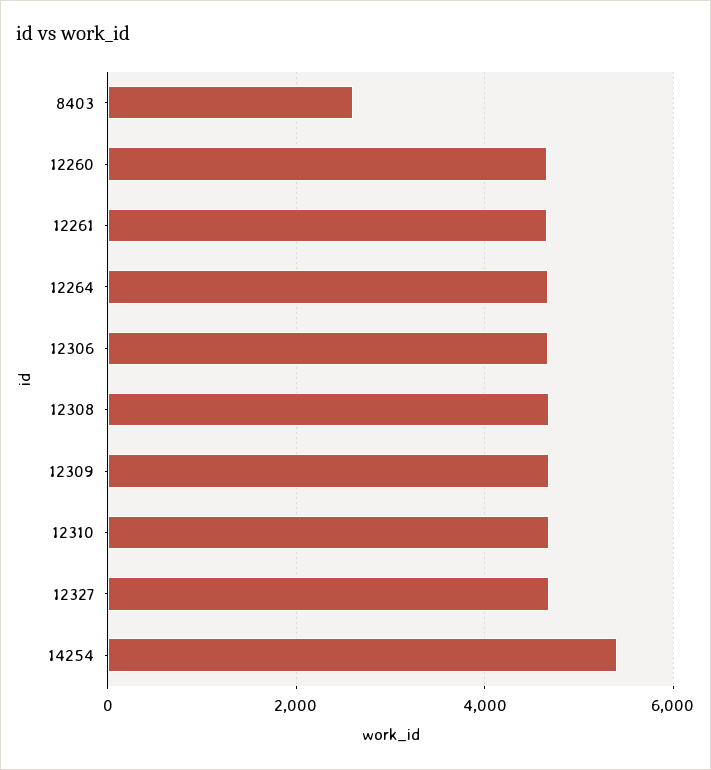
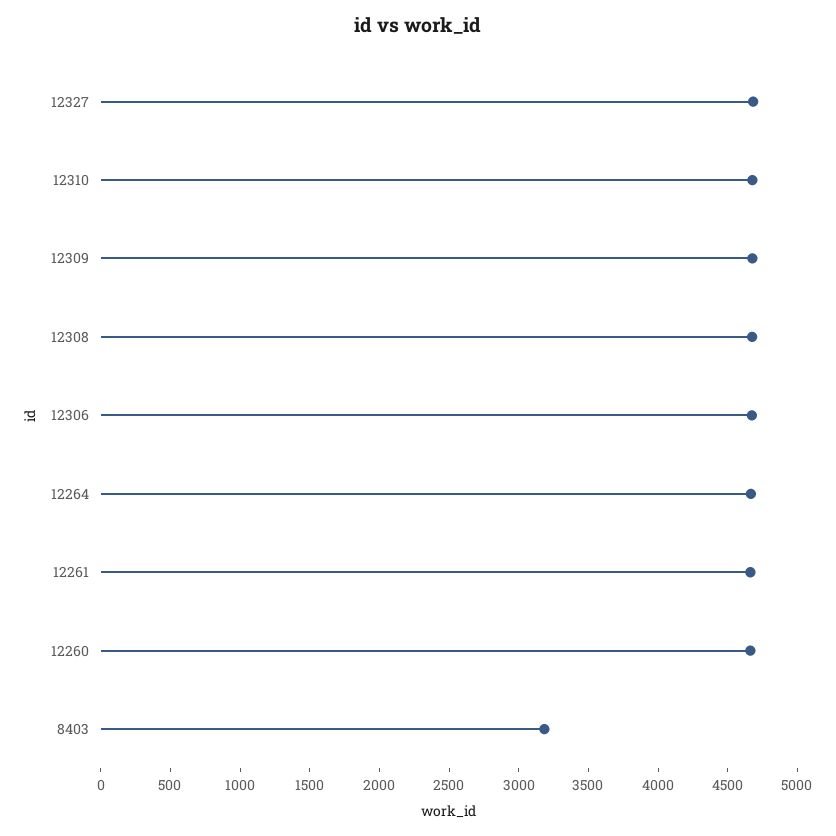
  {
-   "8403": 2600,
+   "8403": 3200,
    "12260": 4700,
    "12261": 4700,
    "12264": 4700,
    "12306": 4700,
    "12308": 4700,
    "12309": 4700,
    "12310": 4700,
-   "12327": 4700,
+   "12327": 4700
-   "14254": 5400
  }

